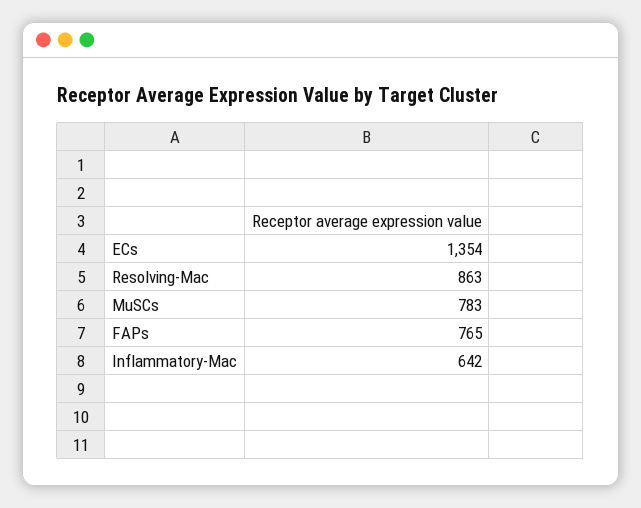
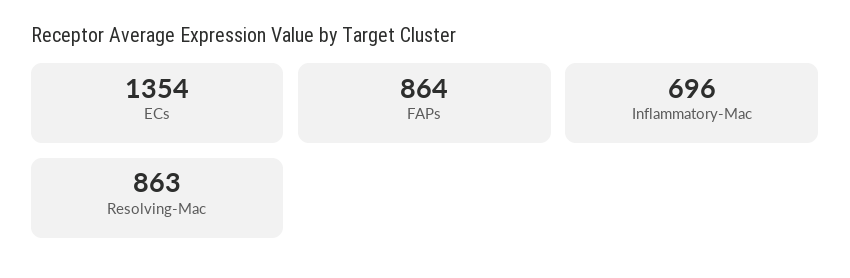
  {
    "ECs": 1354,
    "Resolving-Mac": 863,
-   "MuSCs": 783,
-   "FAPs": 765,
+   "FAPs": 864,
-   "Inflammatory-Mac": 642
+   "Inflammatory-Mac": 696
  }

